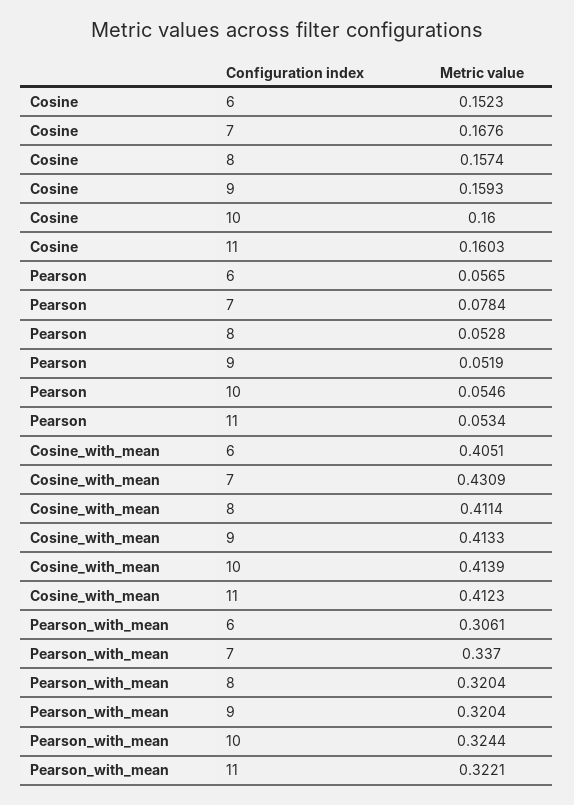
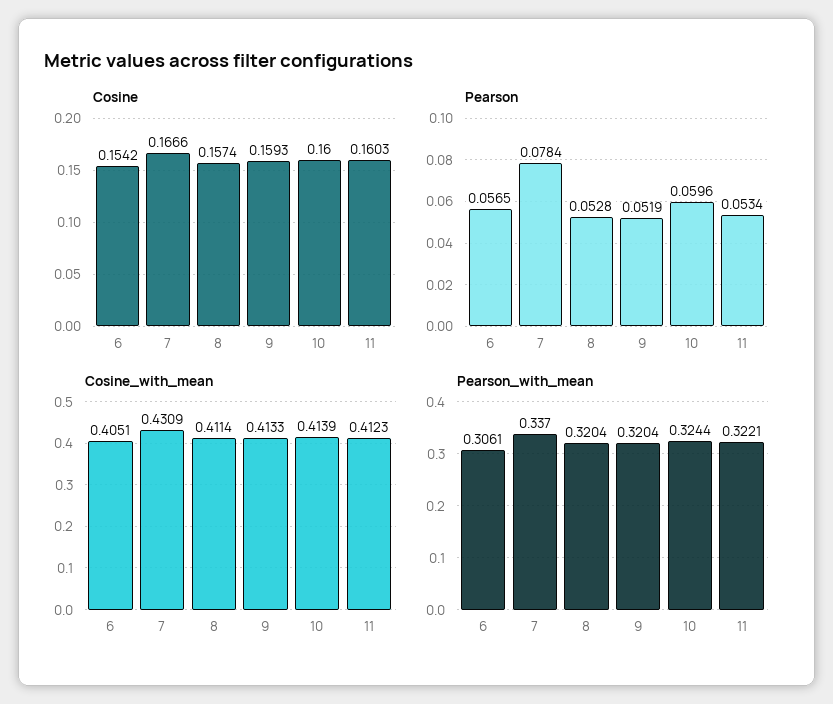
  {
    "Cosine": {
-     "6": 0.1523,
+     "6": 0.1542,
-     "7": 0.1676,
+     "7": 0.1666,
      "8": 0.1574,
      "9": 0.1593,
      "10": 0.16,
      "11": 0.1603
    },
    "Pearson": {
      "6": 0.0565,
      "7": 0.0784,
      "8": 0.0528,
      "9": 0.0519,
-     "10": 0.0546,
+     "10": 0.0596,
      "11": 0.0534
    },
    "Cosine_with_mean": {
      "6": 0.4051,
      "7": 0.4309,
      "8": 0.4114,
      "9": 0.4133,
      "10": 0.4139,
      "11": 0.4123
    },
    "Pearson_with_mean": {
      "6": 0.3061,
      "7": 0.337,
      "8": 0.3204,
      "9": 0.3204,
      "10": 0.3244,
      "11": 0.3221
    }
  }

